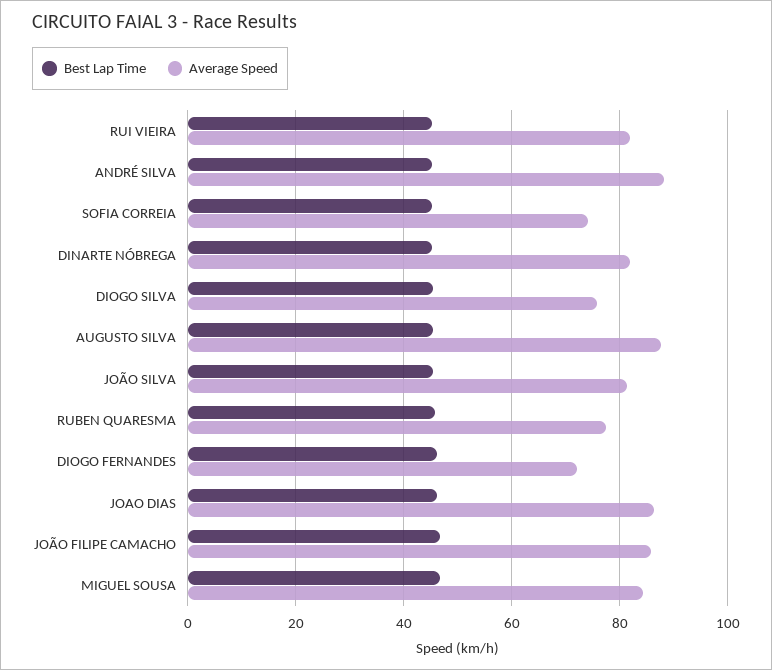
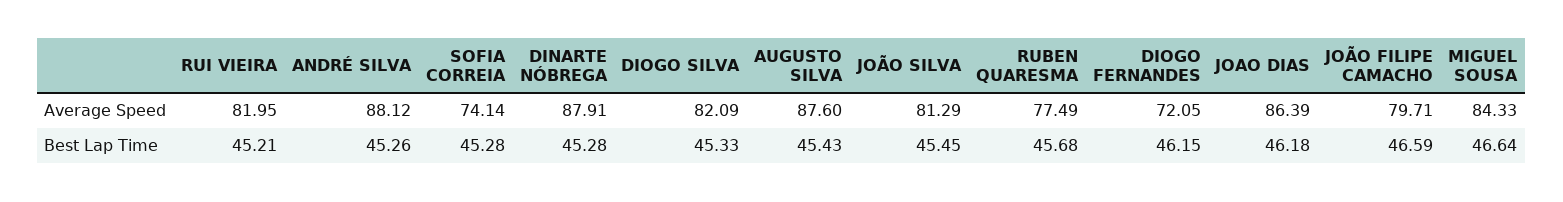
  {
    "Best Lap Time": {
      "RUI VIEIRA": 45.21,
      "ANDRÉ SILVA": 45.26,
      "SOFIA CORREIA": 45.28,
      "DINARTE NÓBREGA": 45.28,
      "DIOGO SILVA": 45.33,
      "AUGUSTO SILVA": 45.43,
      "JOÃO SILVA": 45.45,
      "RUBEN QUARESMA": 45.68,
      "DIOGO FERNANDES": 46.15,
      "JOAO DIAS": 46.18,
      "JOÃO FILIPE CAMACHO": 46.59,
      "MIGUEL SOUSA": 46.64
    },
    "Average Speed": {
      "RUI VIEIRA": 81.95,
      "ANDRÉ SILVA": 88.12,
      "SOFIA CORREIA": 74.14,
-     "DINARTE NÓBREGA": 82,
+     "DINARTE NÓBREGA": 87.91,
-     "DIOGO SILVA": 76,
+     "DIOGO SILVA": 82.09,
      "AUGUSTO SILVA": 87.6,
      "JOÃO SILVA": 81.29,
      "RUBEN QUARESMA": 77.49,
      "DIOGO FERNANDES": 72.05,
      "JOAO DIAS": 86.39,
-     "JOÃO FILIPE CAMACHO": 86,
+     "JOÃO FILIPE CAMACHO": 79.71,
      "MIGUEL SOUSA": 84.33
    }
  }

